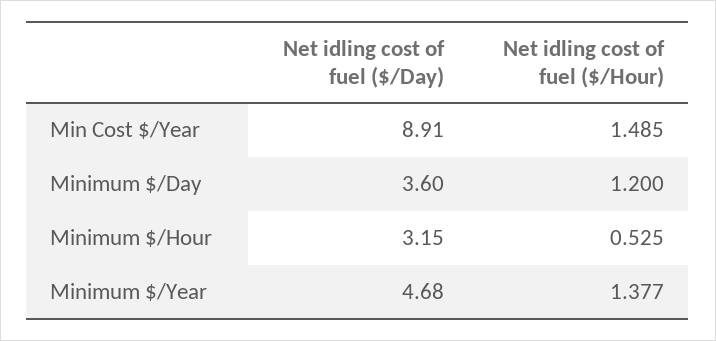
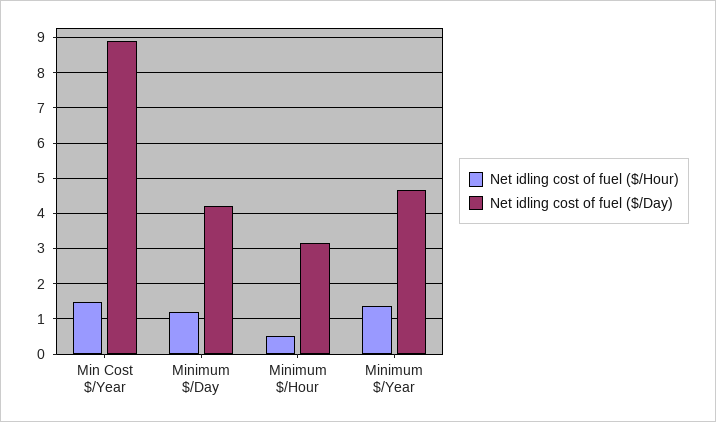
  {
    "Net idling cost of fuel ($/Day)": {
      "Min Cost $/Year": 8.91,
-     "Minimum $/Day": 3.6,
+     "Minimum $/Day": 4.2,
      "Minimum $/Hour": 3.15,
      "Minimum $/Year": 4.68
    },
    "Net idling cost of fuel ($/Hour)": {
      "Min Cost $/Year": 1.485,
      "Minimum $/Day": 1.2,
      "Minimum $/Hour": 0.525,
      "Minimum $/Year": 1.377
    }
  }

